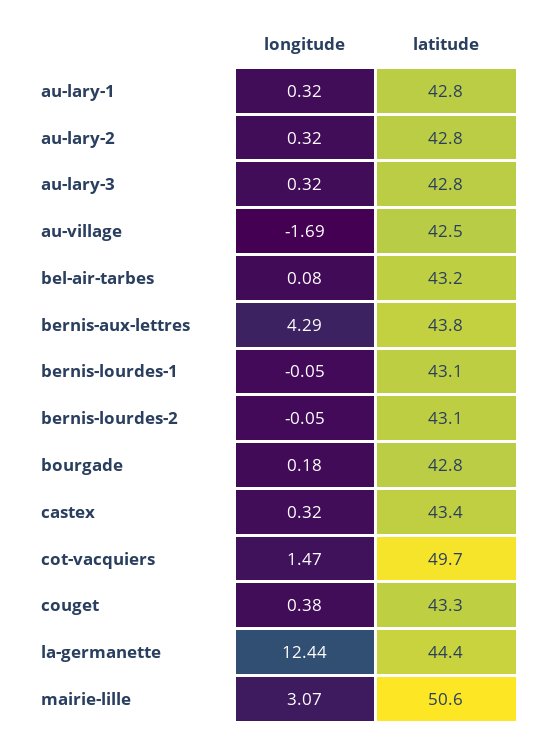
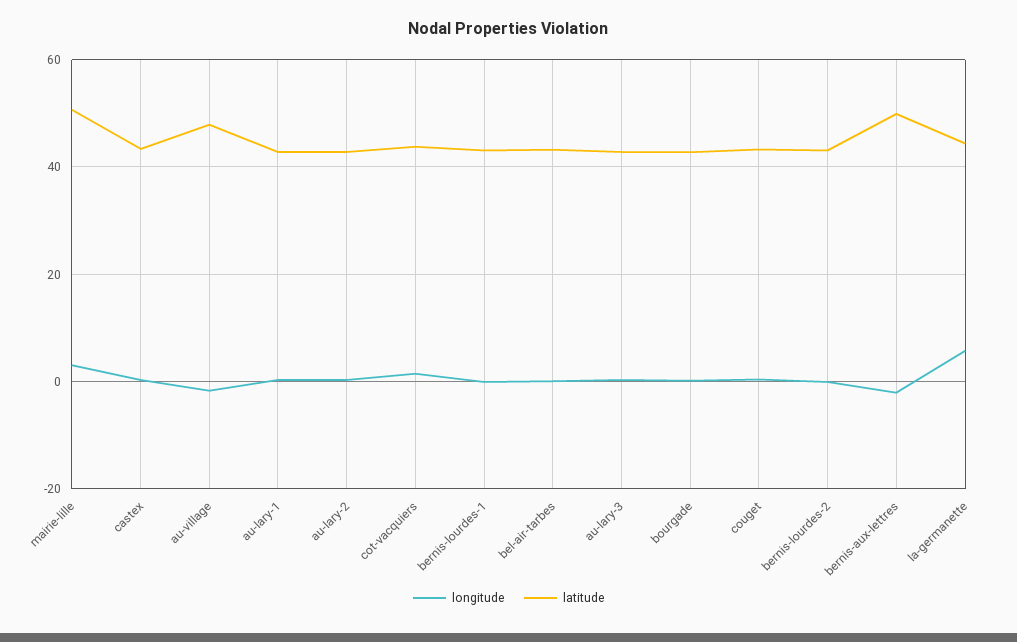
  {
    "longitude": {
      "au-lary-1": 0.32,
      "au-lary-2": 0.32,
      "au-lary-3": 0.32,
      "au-village": -1.69,
      "bel-air-tarbes": 0.08,
-     "bernis-aux-lettres": 4.29,
+     "bernis-aux-lettres": -2,
      "bernis-lourdes-1": -0.05,
      "bernis-lourdes-2": -0.05,
      "bourgade": 0.18,
      "castex": 0.32,
      "cot-vacquiers": 1.47,
      "couget": 0.38,
-     "la-germanette": 12.44,
+     "la-germanette": 6,
      "mairie-lille": 3.07
    },
    "latitude": {
      "au-lary-1": 42.8,
      "au-lary-2": 42.8,
      "au-lary-3": 42.8,
-     "au-village": 42.5,
+     "au-village": 48,
      "bel-air-tarbes": 43.2,
-     "bernis-aux-lettres": 43.8,
+     "bernis-aux-lettres": 50,
      "bernis-lourdes-1": 43.1,
      "bernis-lourdes-2": 43.1,
      "bourgade": 42.8,
      "castex": 43.4,
-     "cot-vacquiers": 49.7,
+     "cot-vacquiers": 44,
      "couget": 43.3,
      "la-germanette": 44.4,
      "mairie-lille": 50.6
    }
  }

